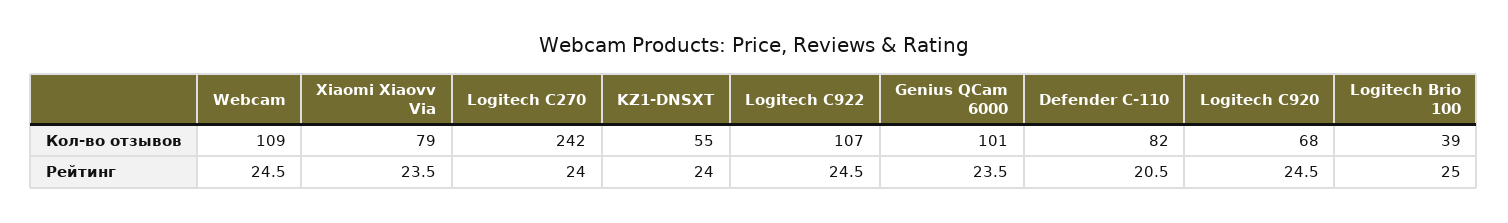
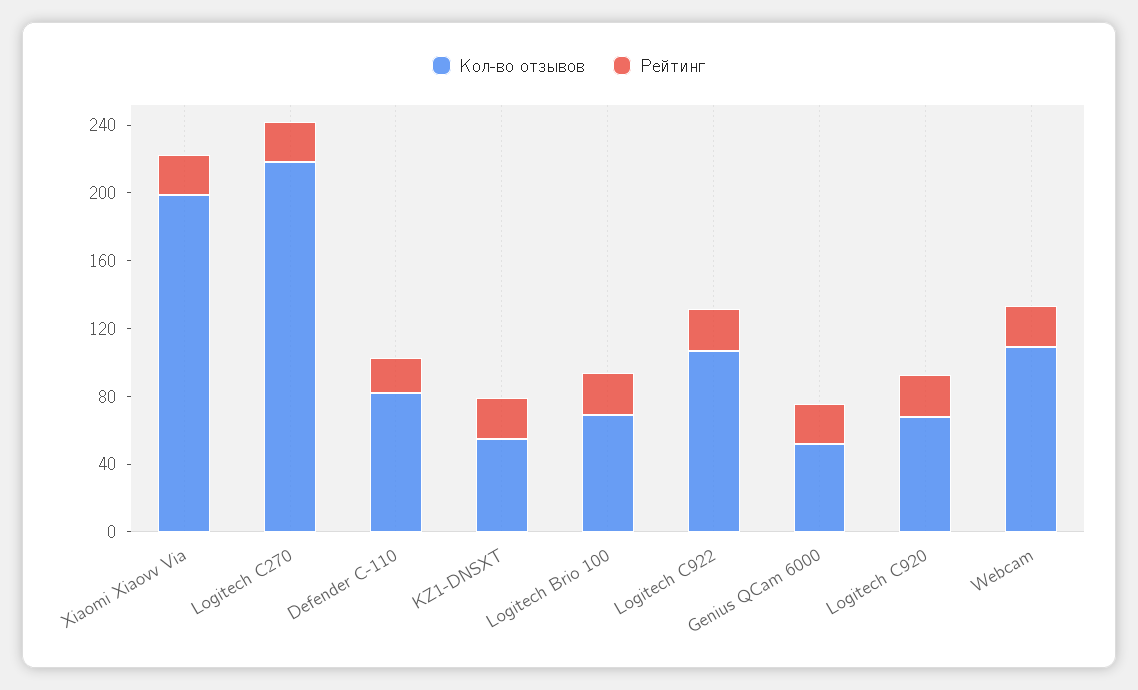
  {
    "Кол-во отзывов": {
      "Webcam": 109,
-     "Xiaomi Xiaovv Via": 79,
+     "Xiaomi Xiaovv Via": 200,
-     "Logitech C270": 242,
+     "Logitech C270": 220,
      "KZ1-DNSXT": 55,
      "Logitech C922": 107,
-     "Genius QCam 6000": 101,
+     "Genius QCam 6000": 50,
      "Defender C-110": 82,
      "Logitech C920": 68,
-     "Logitech Brio 100": 39
+     "Logitech Brio 100": 70
    },
    "Рейтинг": {
      "Webcam": 24.5,
      "Xiaomi Xiaovv Via": 23.5,
      "Logitech C270": 24,
      "KZ1-DNSXT": 24,
      "Logitech C922": 24.5,
      "Genius QCam 6000": 23.5,
      "Defender C-110": 20.5,
      "Logitech C920": 24.5,
      "Logitech Brio 100": 25
    }
  }

